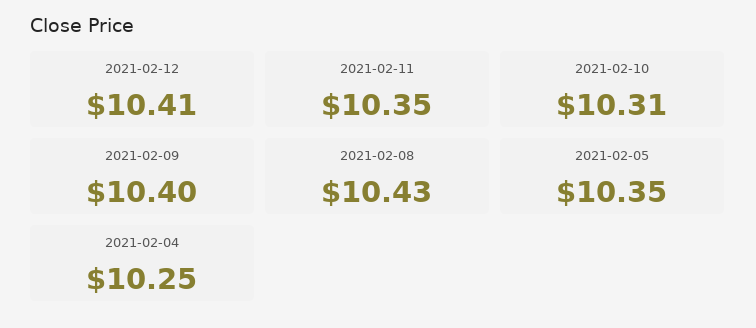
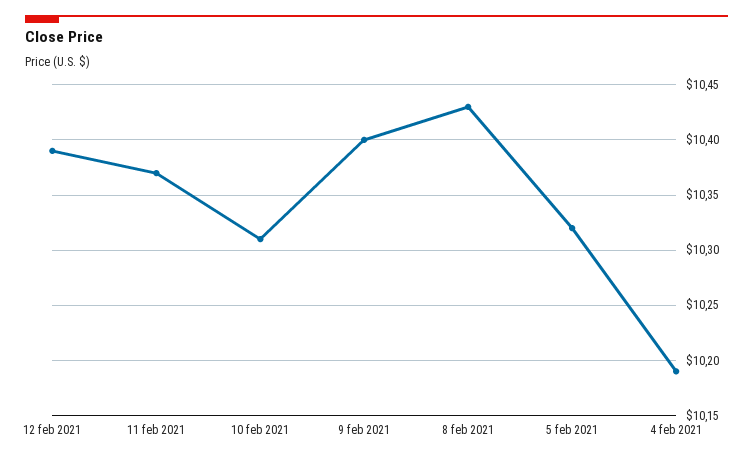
  {
-   "2021-02-12": 10.41,
+   "2021-02-12": 10.39,
-   "2021-02-11": 10.35,
+   "2021-02-11": 10.37,
    "2021-02-10": 10.31,
    "2021-02-09": 10.4,
    "2021-02-08": 10.43,
-   "2021-02-05": 10.35,
+   "2021-02-05": 10.32,
-   "2021-02-04": 10.25
+   "2021-02-04": 10.19
  }

